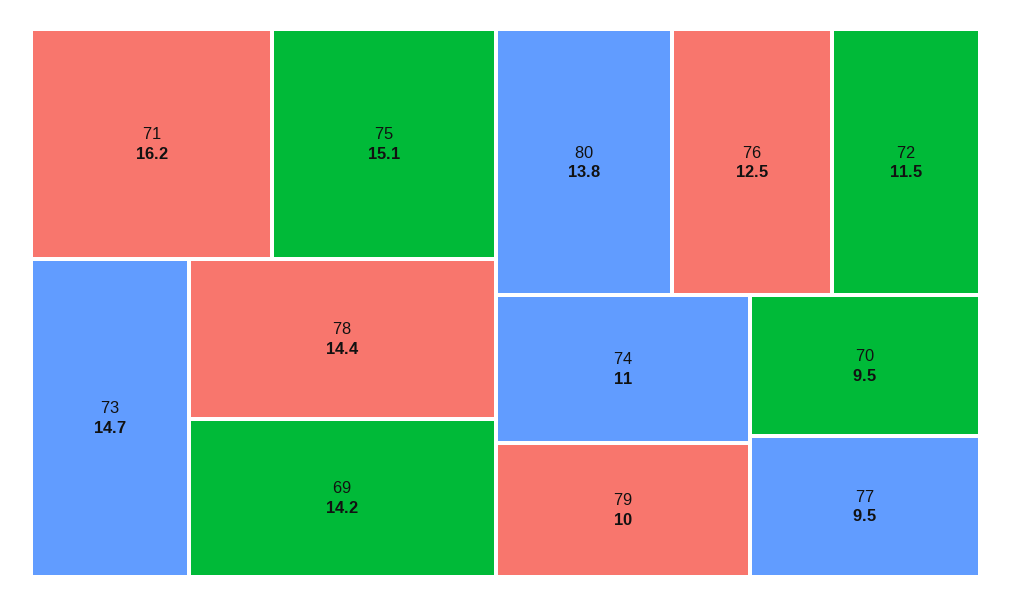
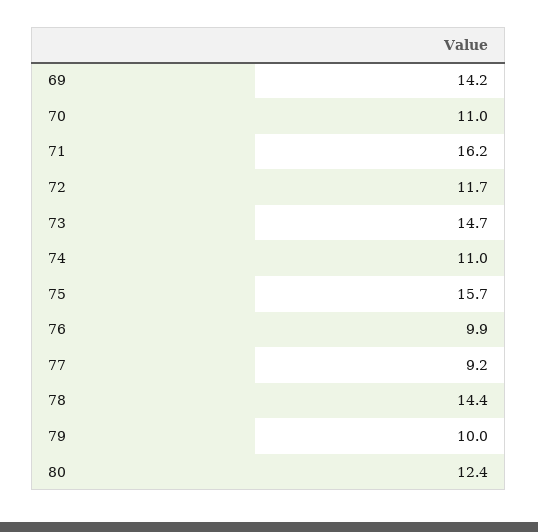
  {
    "71": 16.2,
-   "75": 15.1,
+   "75": 15.7,
    "73": 14.7,
    "78": 14.4,
    "69": 14.2,
-   "80": 13.8,
+   "80": 12.4,
-   "76": 12.5,
+   "76": 9.9,
-   "72": 11.5,
+   "72": 11.7,
    "74": 11,
    "79": 10,
-   "70": 9.5,
+   "70": 11,
-   "77": 9.5
+   "77": 9.2
  }

